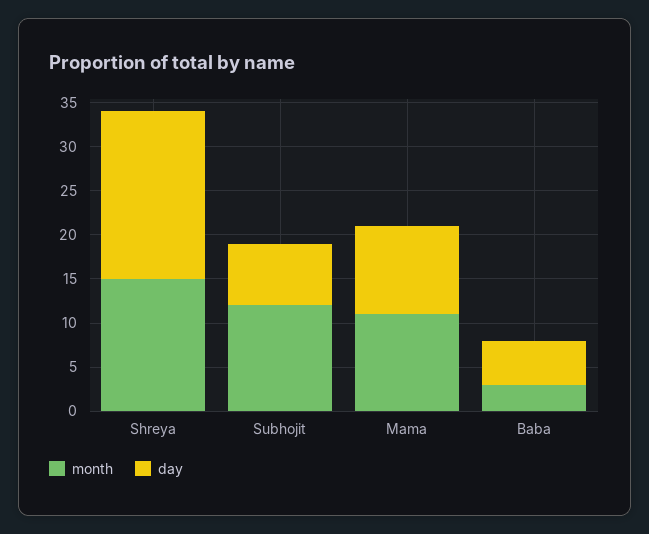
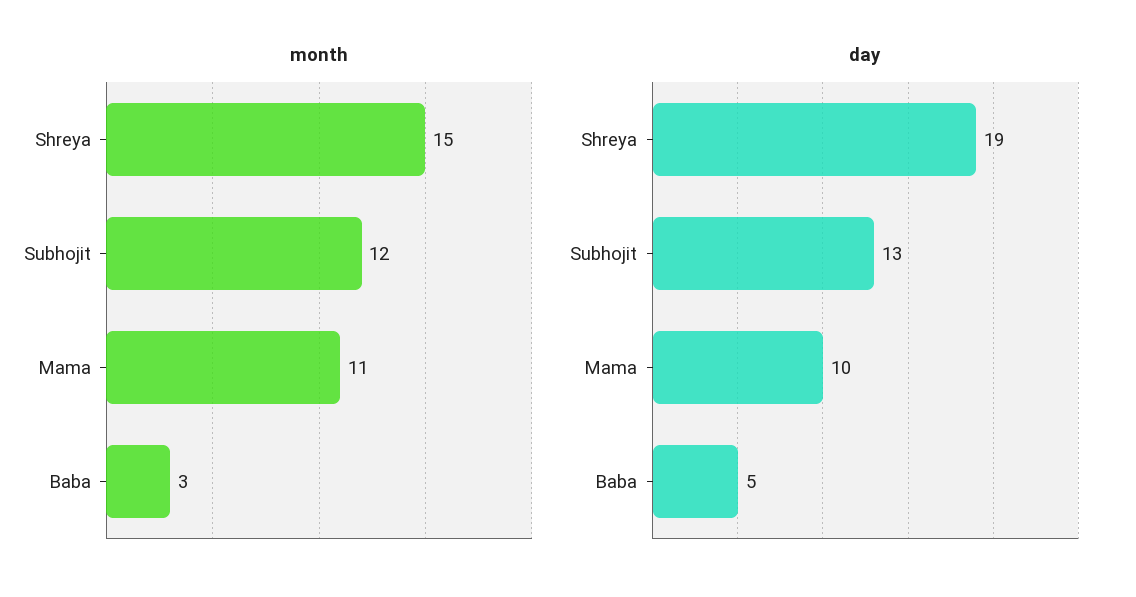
  {
    "month": {
      "Shreya": 15,
      "Subhojit": 12,
      "Mama": 11,
      "Baba": 3
    },
    "day": {
      "Shreya": 19,
-     "Subhojit": 7,
+     "Subhojit": 13,
      "Mama": 10,
      "Baba": 5
    }
  }

